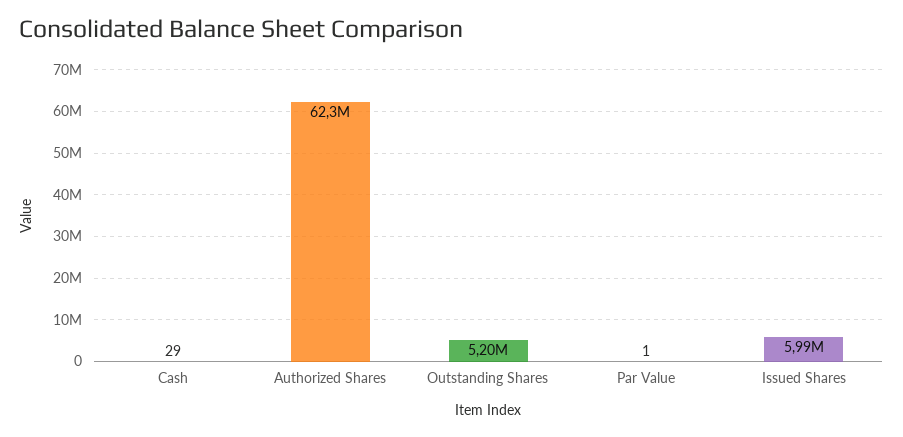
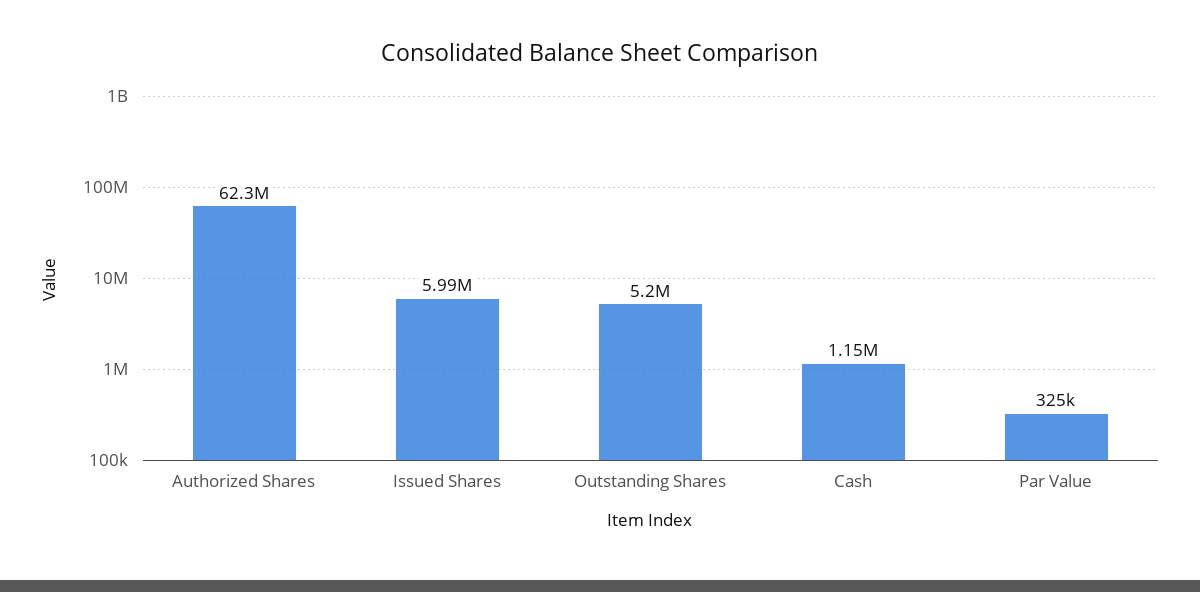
  {
-   "Cash": 29,
+   "Cash": 1150000,
    "Authorized Shares": 62300000,
    "Outstanding Shares": 5200000,
-   "Par Value": 1,
+   "Par Value": 325000,
    "Issued Shares": 5990000
  }

